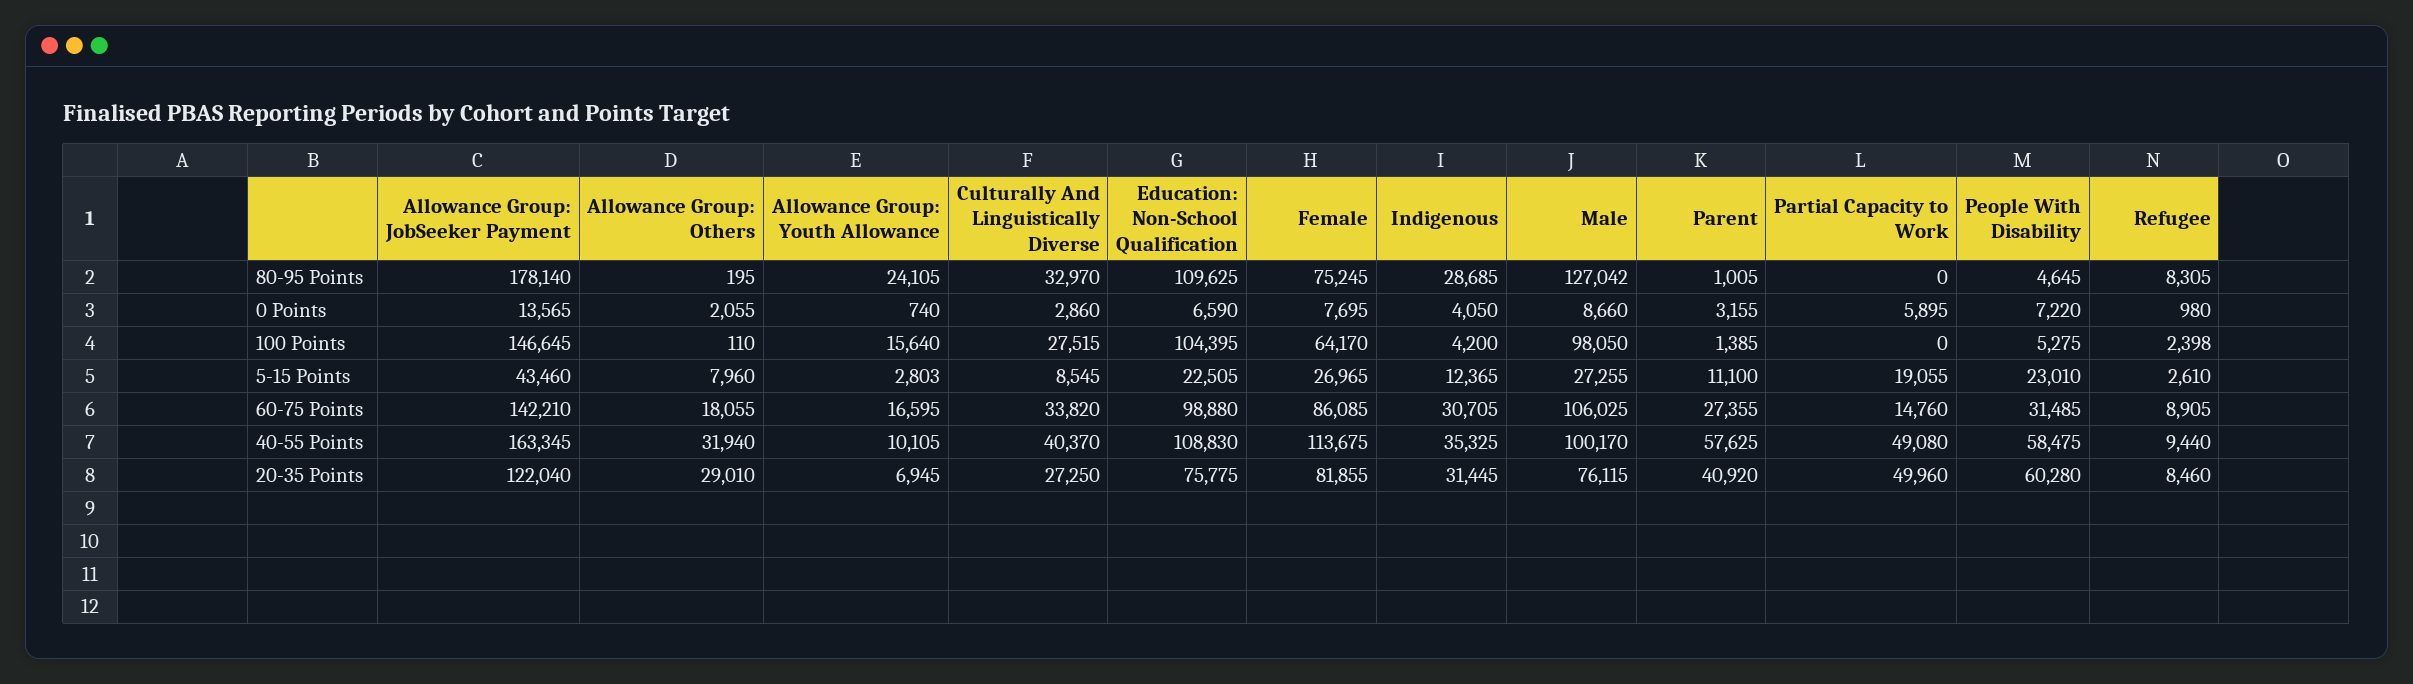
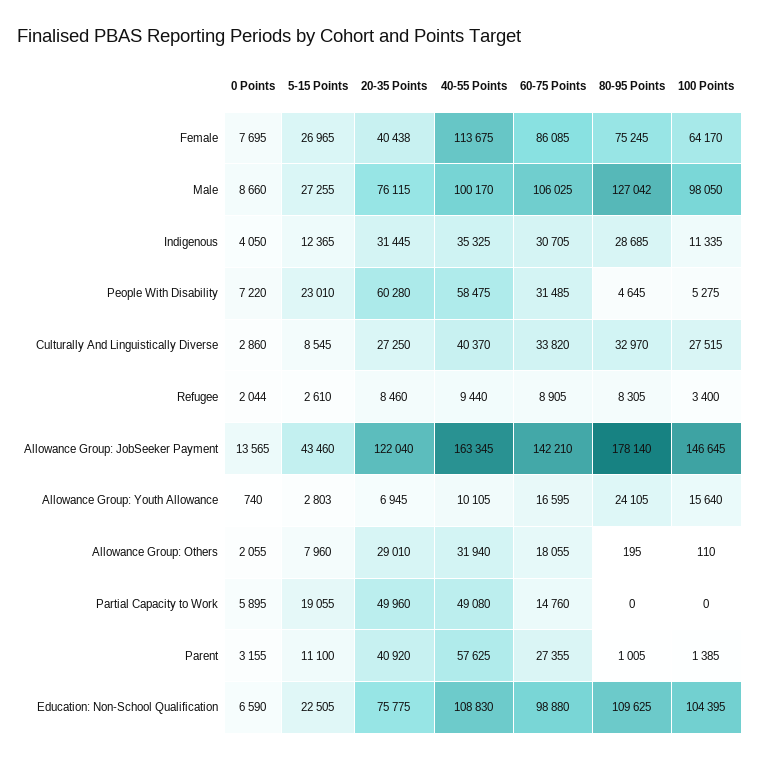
  {
    "Allowance Group: JobSeeker Payment": {
      "80-95 Points": 178140,
      "0 Points": 13565,
      "100 Points": 146645,
      "5-15 Points": 43460,
      "60-75 Points": 142210,
      "40-55 Points": 163345,
      "20-35 Points": 122040
    },
    "Allowance Group: Others": {
      "80-95 Points": 195,
      "0 Points": 2055,
      "100 Points": 110,
      "5-15 Points": 7960,
      "60-75 Points": 18055,
      "40-55 Points": 31940,
      "20-35 Points": 29010
    },
    "Allowance Group: Youth Allowance": {
      "80-95 Points": 24105,
      "0 Points": 740,
      "100 Points": 15640,
      "5-15 Points": 2803,
      "60-75 Points": 16595,
      "40-55 Points": 10105,
      "20-35 Points": 6945
    },
    "Culturally And Linguistically Diverse": {
      "80-95 Points": 32970,
      "0 Points": 2860,
      "100 Points": 27515,
      "5-15 Points": 8545,
      "60-75 Points": 33820,
      "40-55 Points": 40370,
      "20-35 Points": 27250
    },
    "Education: Non-School Qualification": {
      "80-95 Points": 109625,
      "0 Points": 6590,
      "100 Points": 104395,
      "5-15 Points": 22505,
      "60-75 Points": 98880,
      "40-55 Points": 108830,
      "20-35 Points": 75775
    },
    "Female": {
      "80-95 Points": 75245,
      "0 Points": 7695,
      "100 Points": 64170,
      "5-15 Points": 26965,
      "60-75 Points": 86085,
      "40-55 Points": 113675,
-     "20-35 Points": 81855
+     "20-35 Points": 40438
    },
    "Indigenous": {
      "80-95 Points": 28685,
      "0 Points": 4050,
-     "100 Points": 4200,
+     "100 Points": 11335,
      "5-15 Points": 12365,
      "60-75 Points": 30705,
      "40-55 Points": 35325,
      "20-35 Points": 31445
    },
    "Male": {
      "80-95 Points": 127042,
      "0 Points": 8660,
      "100 Points": 98050,
      "5-15 Points": 27255,
      "60-75 Points": 106025,
      "40-55 Points": 100170,
      "20-35 Points": 76115
    },
    "Parent": {
      "80-95 Points": 1005,
      "0 Points": 3155,
      "100 Points": 1385,
      "5-15 Points": 11100,
      "60-75 Points": 27355,
      "40-55 Points": 57625,
      "20-35 Points": 40920
    },
    "Partial Capacity to Work": {
      "80-95 Points": 0,
      "0 Points": 5895,
      "100 Points": 0,
      "5-15 Points": 19055,
      "60-75 Points": 14760,
      "40-55 Points": 49080,
      "20-35 Points": 49960
    },
    "People With Disability": {
      "80-95 Points": 4645,
      "0 Points": 7220,
      "100 Points": 5275,
      "5-15 Points": 23010,
      "60-75 Points": 31485,
      "40-55 Points": 58475,
      "20-35 Points": 60280
    },
    "Refugee": {
      "80-95 Points": 8305,
-     "0 Points": 980,
+     "0 Points": 2044,
-     "100 Points": 2398,
+     "100 Points": 3400,
      "5-15 Points": 2610,
      "60-75 Points": 8905,
      "40-55 Points": 9440,
      "20-35 Points": 8460
    }
  }

